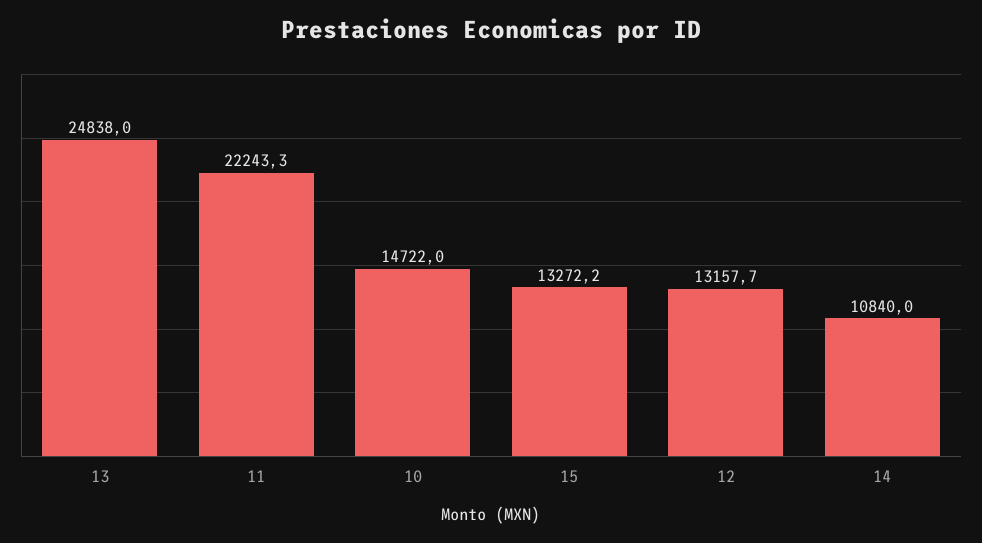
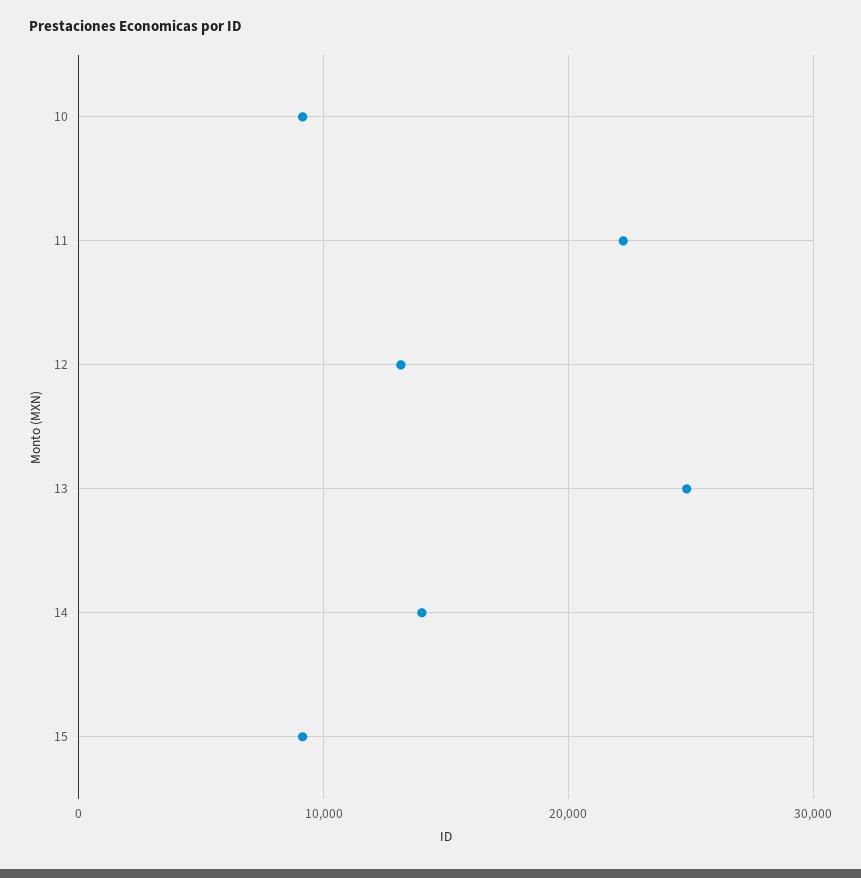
  {
    "13": 24838,
    "11": 22243.3,
-   "10": 14722,
+   "10": 9000,
-   "15": 13272.2,
+   "15": 9000,
    "12": 13157.7,
-   "14": 10840
+   "14": 14000
  }

